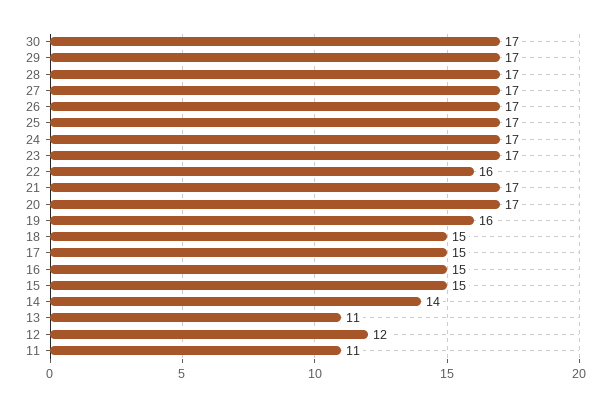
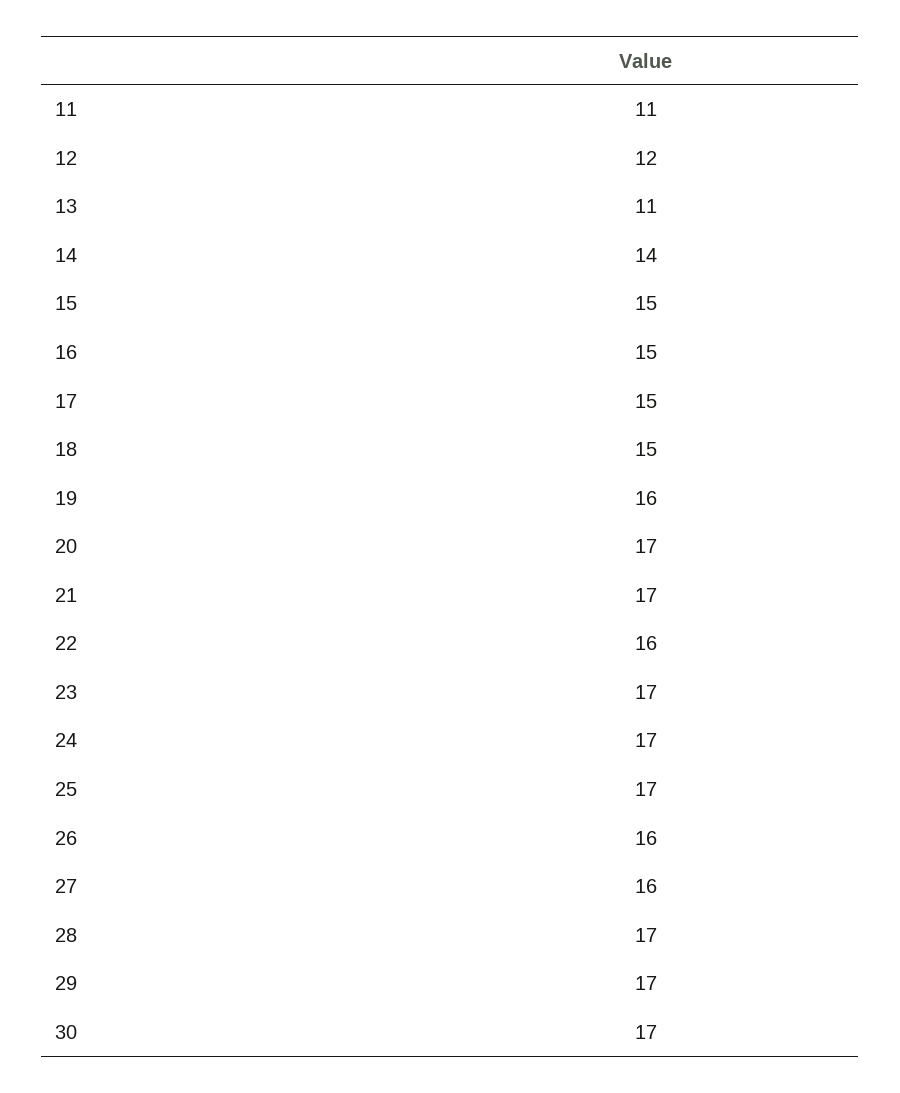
  {
    "30": 17,
    "29": 17,
    "28": 17,
-   "27": 17,
+   "27": 16,
-   "26": 17,
+   "26": 16,
    "25": 17,
    "24": 17,
    "23": 17,
    "22": 16,
    "21": 17,
    "20": 17,
    "19": 16,
    "18": 15,
    "17": 15,
    "16": 15,
    "15": 15,
    "14": 14,
    "13": 11,
    "12": 12,
    "11": 11
  }

